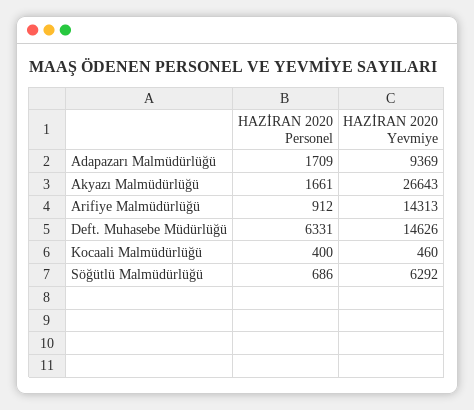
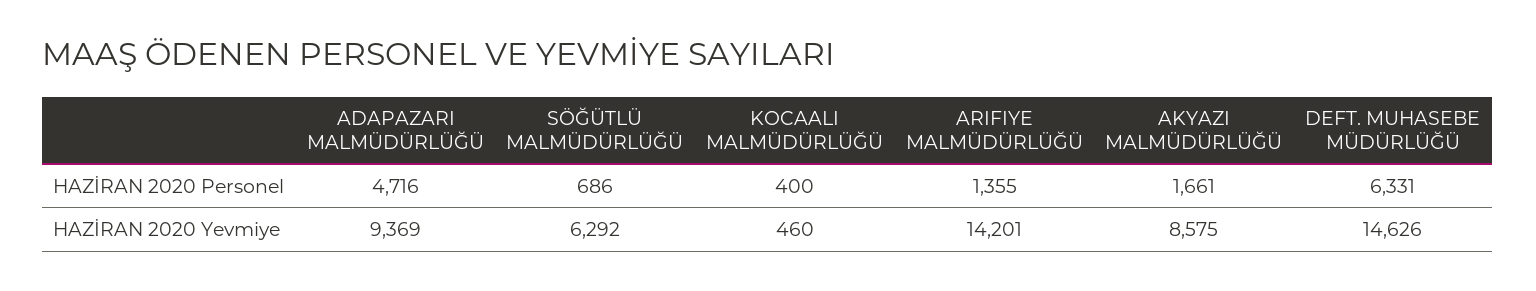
  {
    "HAZİRAN 2020 Personel": {
-     "Adapazarı Malmüdürlüğü": 1709,
+     "Adapazarı Malmüdürlüğü": 4716,
      "Akyazı Malmüdürlüğü": 1661,
-     "Arifiye Malmüdürlüğü": 912,
+     "Arifiye Malmüdürlüğü": 1355,
      "Deft. Muhasebe Müdürlüğü": 6331,
      "Kocaali Malmüdürlüğü": 400,
      "Söğütlü Malmüdürlüğü": 686
    },
    "HAZİRAN 2020 Yevmiye": {
      "Adapazarı Malmüdürlüğü": 9369,
-     "Akyazı Malmüdürlüğü": 26643,
+     "Akyazı Malmüdürlüğü": 8575,
-     "Arifiye Malmüdürlüğü": 14313,
+     "Arifiye Malmüdürlüğü": 14201,
      "Deft. Muhasebe Müdürlüğü": 14626,
      "Kocaali Malmüdürlüğü": 460,
      "Söğütlü Malmüdürlüğü": 6292
    }
  }

